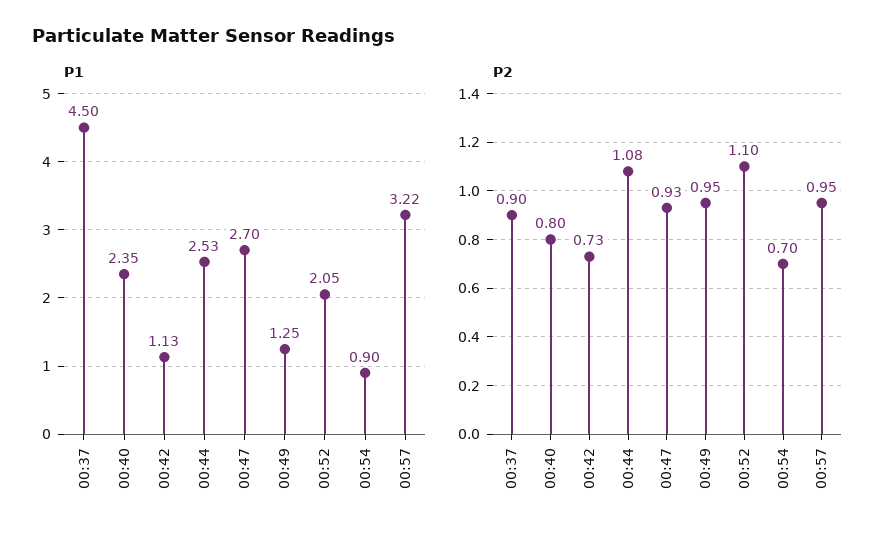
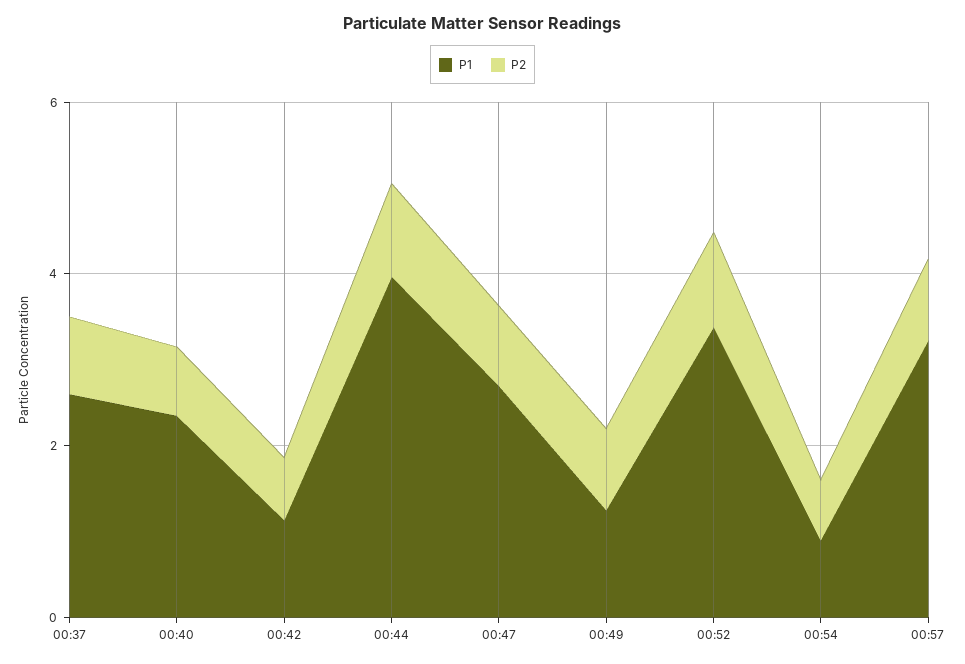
  {
    "P1": {
-     "00:37": 4.5,
+     "00:37": 2.5,
      "00:40": 2.35,
      "00:42": 1.13,
-     "00:44": 2.53,
+     "00:44": 4,
      "00:47": 2.7,
      "00:49": 1.25,
-     "00:52": 2.05,
+     "00:52": 3.5,
      "00:54": 0.9,
      "00:57": 3.22
    },
    "P2": {
      "00:37": 0.9,
      "00:40": 0.8,
      "00:42": 0.73,
      "00:44": 1.08,
      "00:47": 0.93,
      "00:49": 0.95,
      "00:52": 1.1,
      "00:54": 0.7,
      "00:57": 0.95
    }
  }

